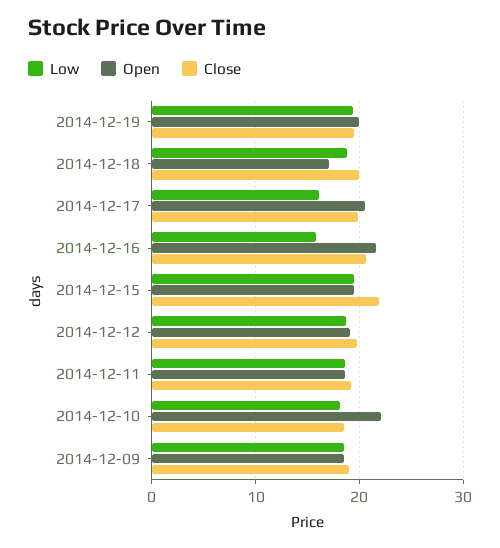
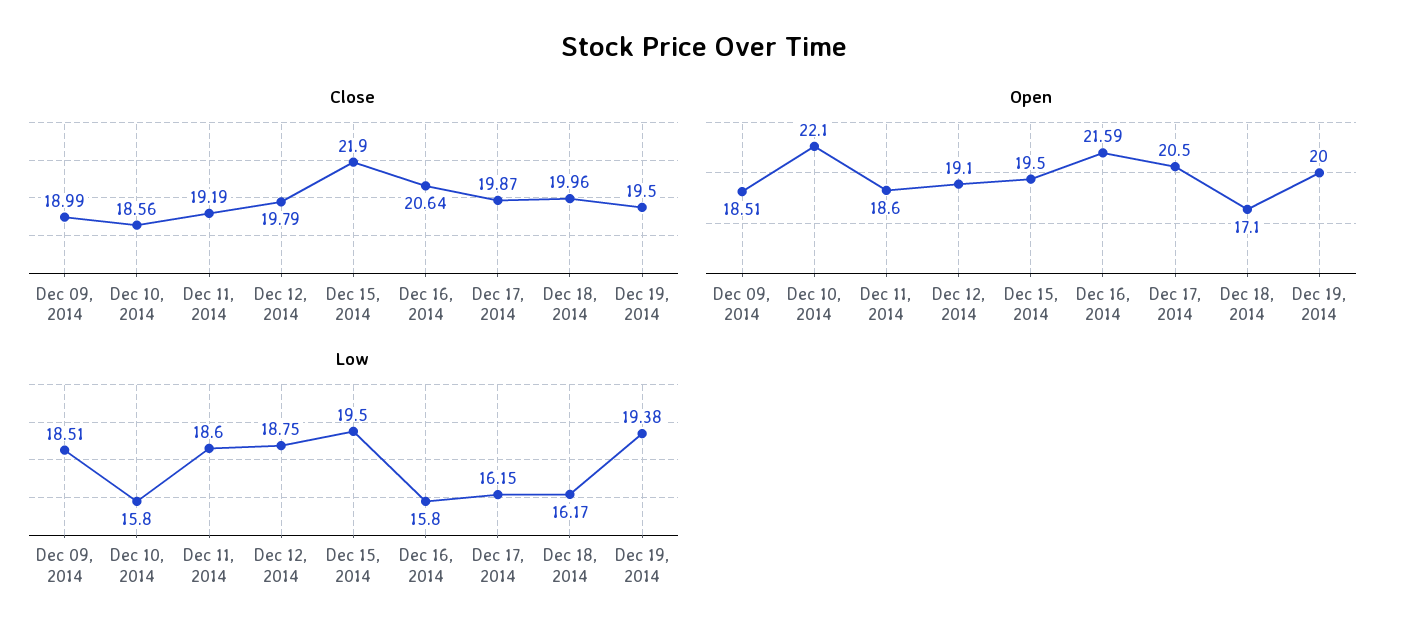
  {
    "Low": {
      "2014-12-19": 19.38,
-     "2014-12-18": 19,
+     "2014-12-18": 16.17,
      "2014-12-17": 16.15,
      "2014-12-16": 15.8,
      "2014-12-15": 19.5,
      "2014-12-12": 18.75,
      "2014-12-11": 18.6,
-     "2014-12-10": 18,
+     "2014-12-10": 15.8,
      "2014-12-09": 18.51
    },
    "Open": {
      "2014-12-19": 20,
      "2014-12-18": 17.1,
      "2014-12-17": 20.5,
      "2014-12-16": 21.59,
      "2014-12-15": 19.5,
      "2014-12-12": 19.1,
      "2014-12-11": 18.6,
      "2014-12-10": 22.1,
      "2014-12-09": 18.51
    },
    "Close": {
      "2014-12-19": 19.5,
      "2014-12-18": 19.96,
      "2014-12-17": 19.87,
      "2014-12-16": 20.64,
      "2014-12-15": 21.9,
      "2014-12-12": 19.79,
      "2014-12-11": 19.19,
      "2014-12-10": 18.56,
      "2014-12-09": 18.99
    }
  }

